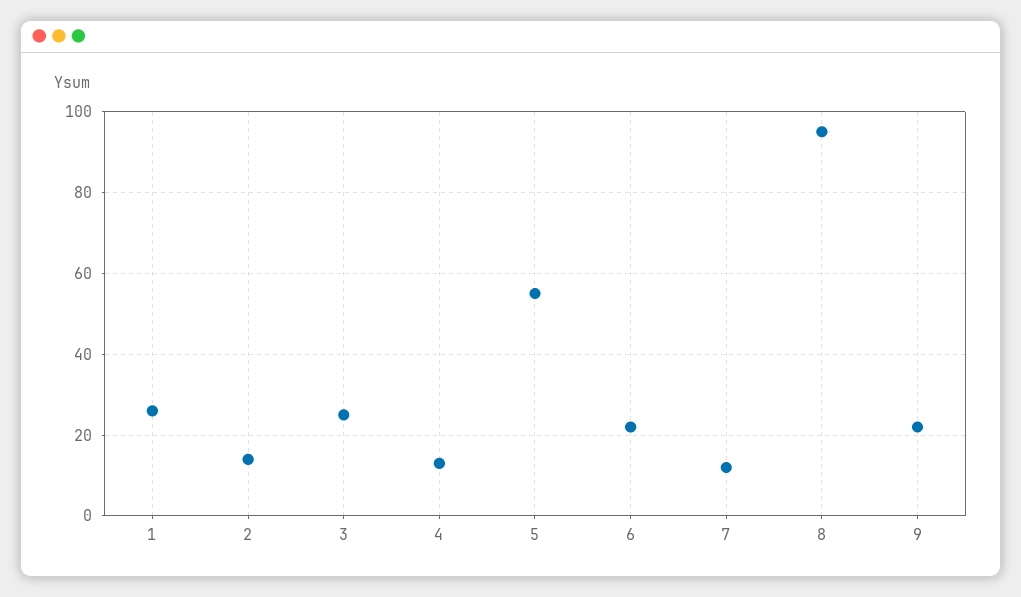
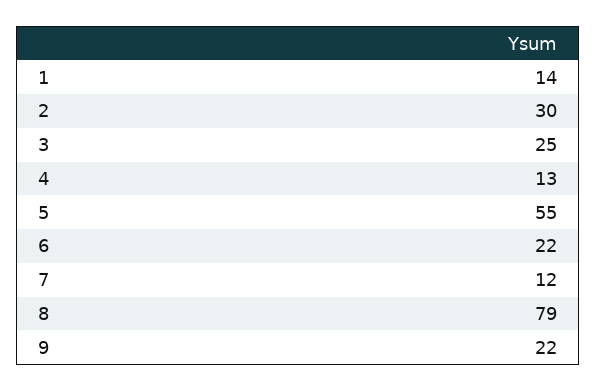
  {
-   "1": 25,
+   "1": 14,
-   "2": 15,
+   "2": 30,
    "3": 25,
    "4": 13,
    "5": 55,
    "6": 22,
    "7": 12,
-   "8": 95,
+   "8": 79,
    "9": 22
  }

